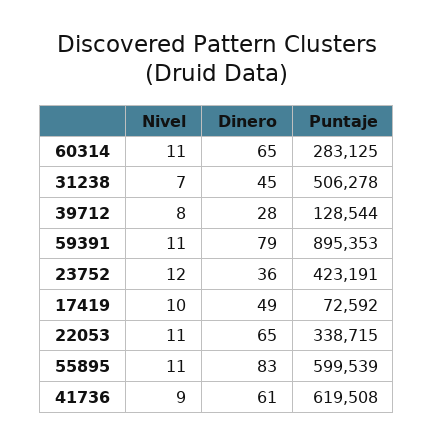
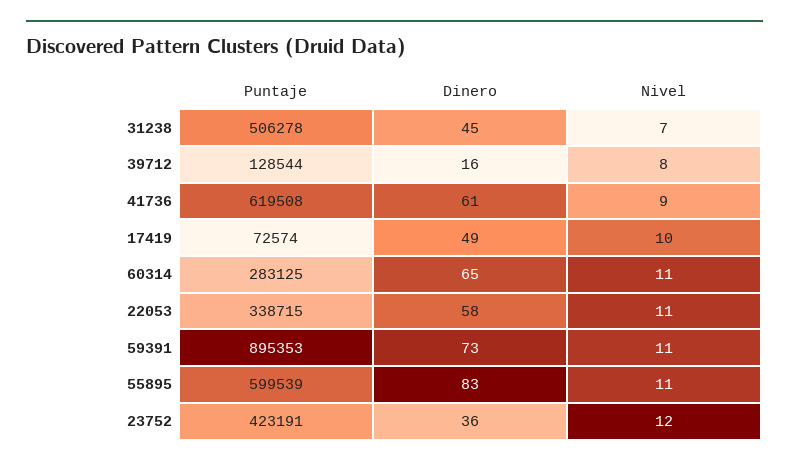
  {
    "Nivel": {
      "60314": 11,
      "31238": 7,
      "39712": 8,
      "59391": 11,
      "23752": 12,
      "17419": 10,
      "22053": 11,
      "55895": 11,
      "41736": 9
    },
    "Dinero": {
      "60314": 65,
      "31238": 45,
-     "39712": 28,
+     "39712": 16,
-     "59391": 79,
+     "59391": 73,
      "23752": 36,
      "17419": 49,
-     "22053": 65,
+     "22053": 58,
      "55895": 83,
      "41736": 61
    },
    "Puntaje": {
      "60314": 283125,
      "31238": 506278,
      "39712": 128544,
      "59391": 895353,
      "23752": 423191,
-     "17419": 72592,
+     "17419": 72574,
      "22053": 338715,
      "55895": 599539,
      "41736": 619508
    }
  }

